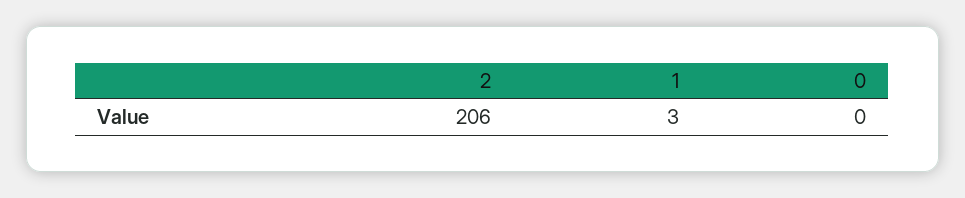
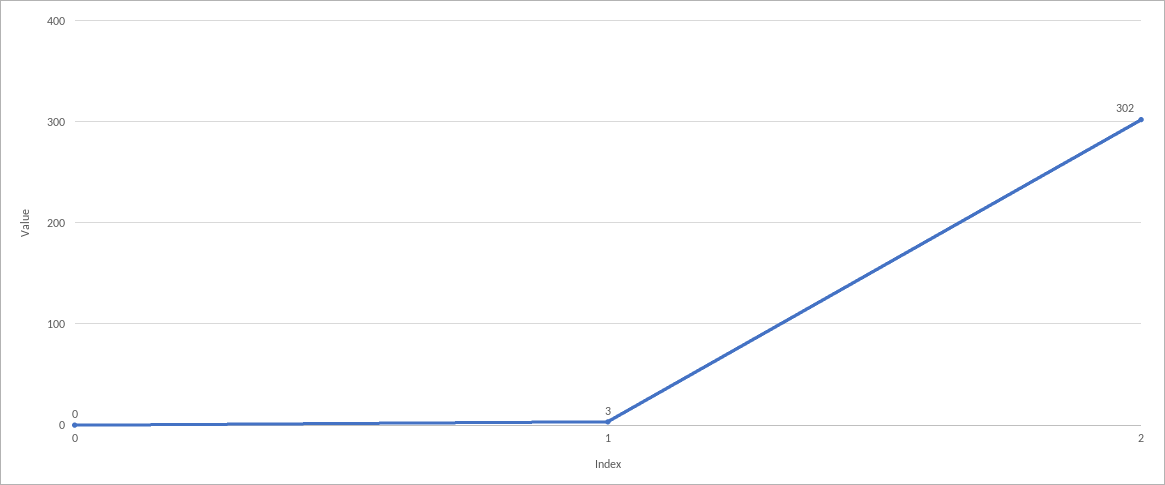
  {
-   "2": 206,
+   "2": 302,
    "1": 3,
    "0": 0
  }

